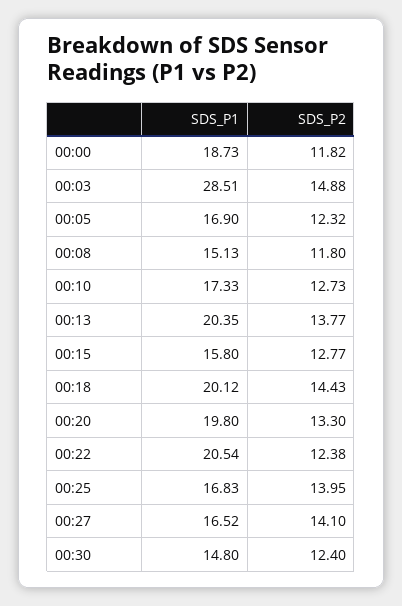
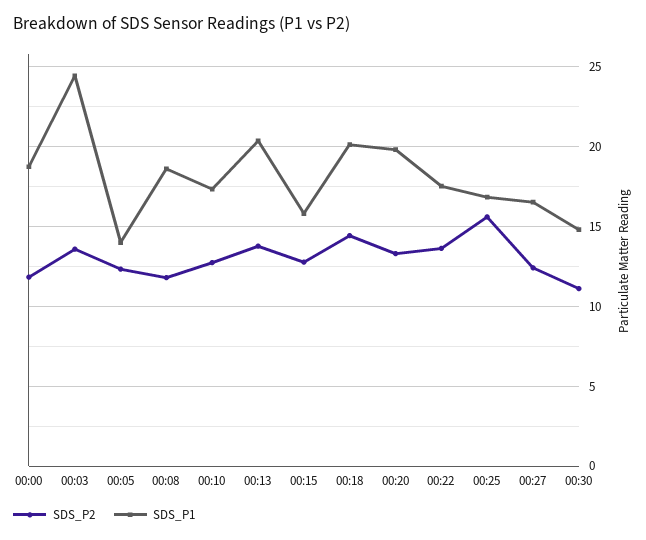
  {
    "SDS_P1": {
      "00:00": 18.73,
-     "00:03": 28.51,
+     "00:03": 24.5,
-     "00:05": 16.9,
+     "00:05": 14,
-     "00:08": 15.13,
+     "00:08": 18.5,
      "00:10": 17.33,
      "00:13": 20.35,
      "00:15": 15.8,
      "00:18": 20.12,
      "00:20": 19.8,
-     "00:22": 20.54,
+     "00:22": 17.5,
      "00:25": 16.83,
      "00:27": 16.52,
      "00:30": 14.8
    },
    "SDS_P2": {
      "00:00": 11.82,
-     "00:03": 14.88,
+     "00:03": 13.5,
      "00:05": 12.32,
      "00:08": 11.8,
      "00:10": 12.73,
      "00:13": 13.77,
      "00:15": 12.77,
      "00:18": 14.43,
      "00:20": 13.3,
-     "00:22": 12.38,
+     "00:22": 13.5,
-     "00:25": 13.95,
+     "00:25": 15.5,
-     "00:27": 14.1,
+     "00:27": 12.5,
-     "00:30": 12.4
+     "00:30": 11
    }
  }

